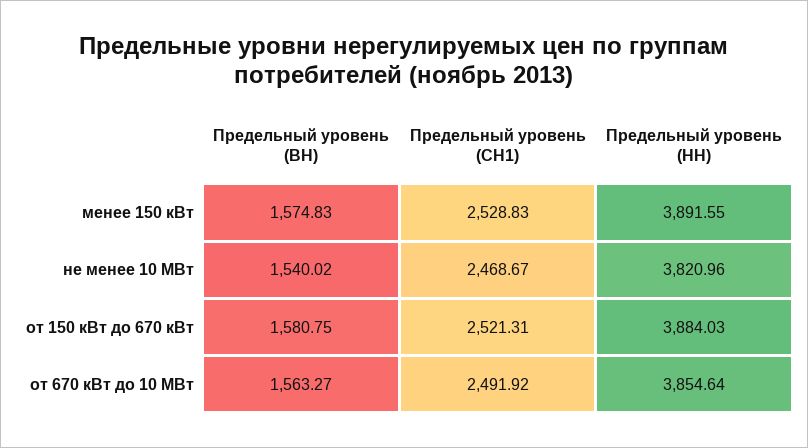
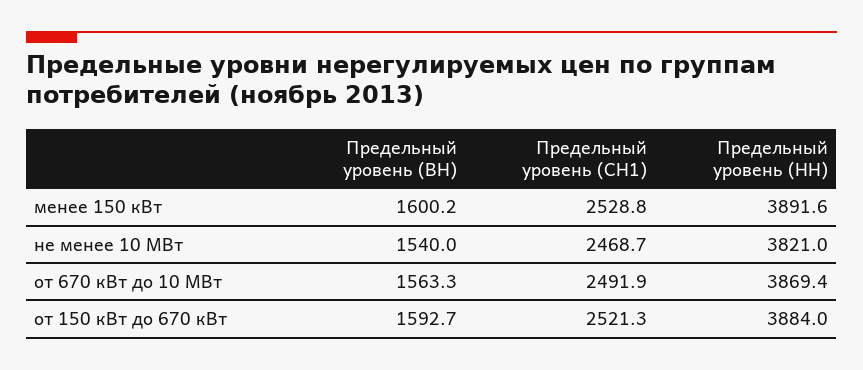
  {
    "Предельный уровень (ВН)": {
-     "менее 150 кВт": 1574.83,
+     "менее 150 кВт": 1600.2,
      "не менее 10 МВт": 1540.02,
-     "от 150 кВт до 670 кВт": 1580.75,
+     "от 150 кВт до 670 кВт": 1592.7,
      "от 670 кВт до 10 МВт": 1563.27
    },
    "Предельный уровень (СН1)": {
      "менее 150 кВт": 2528.83,
      "не менее 10 МВт": 2468.67,
      "от 150 кВт до 670 кВт": 2521.31,
      "от 670 кВт до 10 МВт": 2491.92
    },
    "Предельный уровень (НН)": {
      "менее 150 кВт": 3891.55,
      "не менее 10 МВт": 3820.96,
      "от 150 кВт до 670 кВт": 3884.03,
-     "от 670 кВт до 10 МВт": 3854.64
+     "от 670 кВт до 10 МВт": 3869.4
    }
  }

